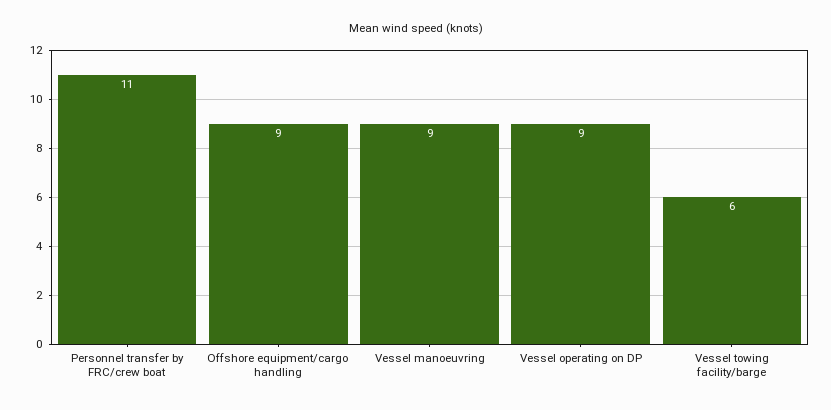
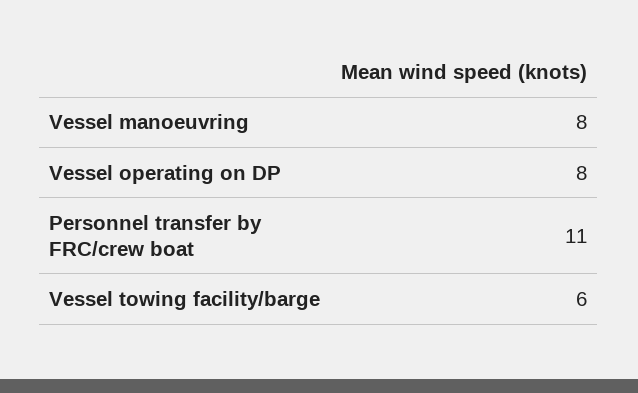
  {
    "Personnel transfer by FRC/crew boat": 11,
-   "Offshore equipment/cargo handling": 9,
-   "Vessel manoeuvring": 9,
+   "Vessel manoeuvring": 8,
-   "Vessel operating on DP": 9,
+   "Vessel operating on DP": 8,
    "Vessel towing facility/barge": 6
  }

